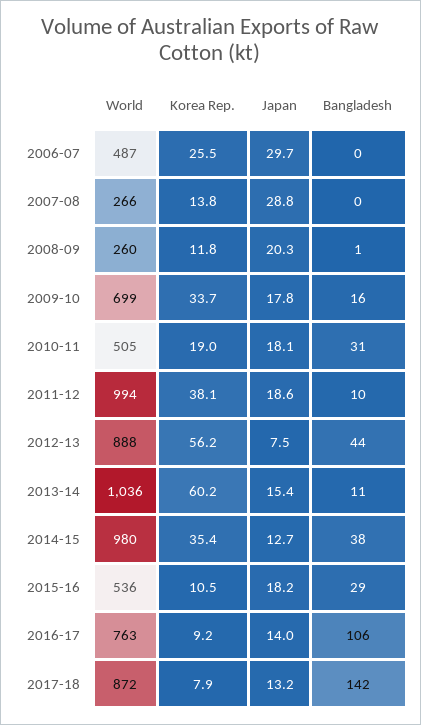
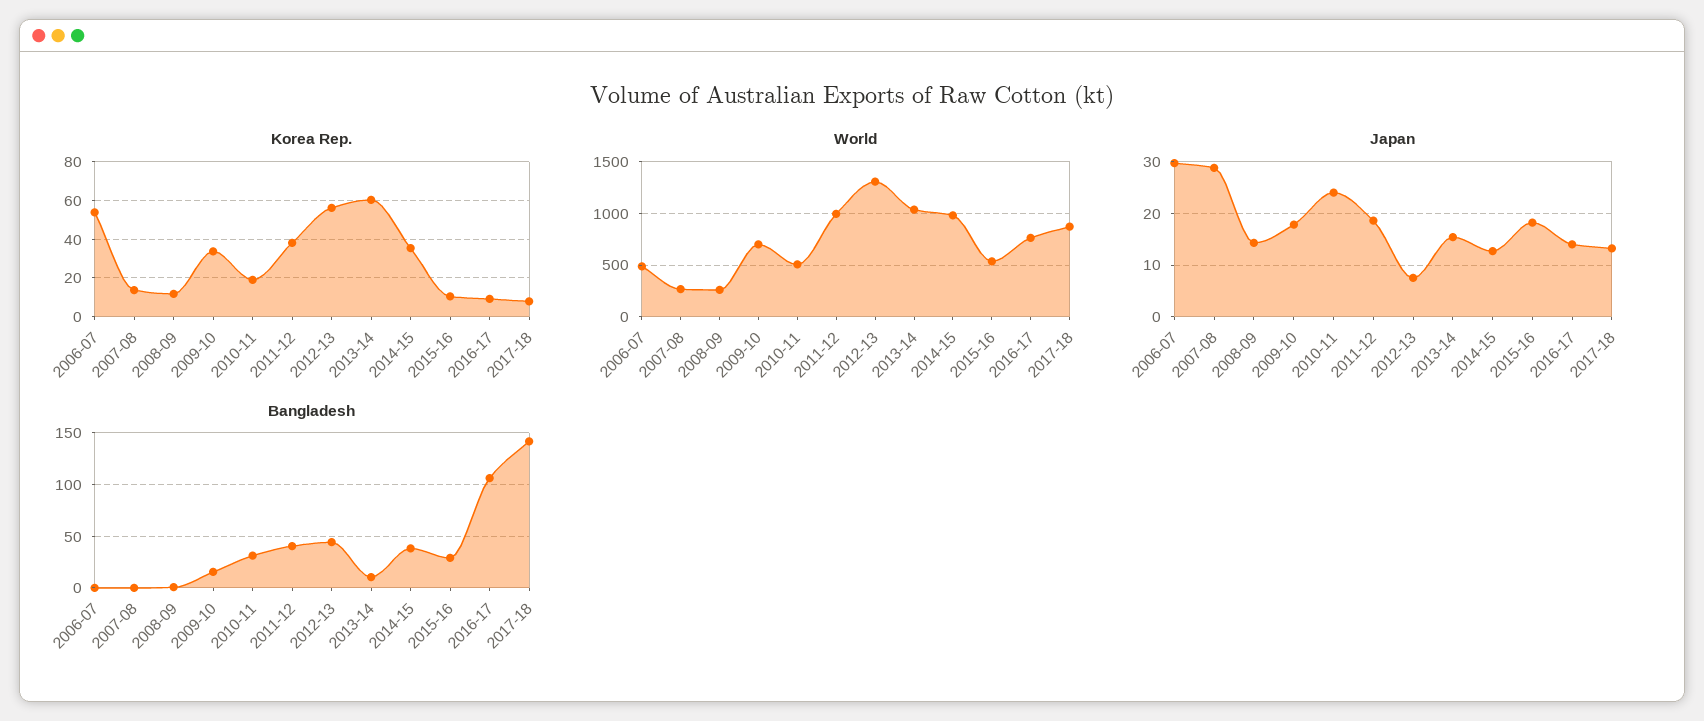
  {
    "World": {
      "2006-07": 487,
      "2007-08": 266,
      "2008-09": 260,
      "2009-10": 699,
      "2010-11": 505,
      "2011-12": 994,
-     "2012-13": 888,
+     "2012-13": 1300,
      "2013-14": 1036,
      "2014-15": 980,
      "2015-16": 536,
      "2016-17": 763,
      "2017-18": 872
    },
    "Korea Rep.": {
-     "2006-07": 25.5,
+     "2006-07": 55,
      "2007-08": 13.8,
      "2008-09": 11.8,
      "2009-10": 33.7,
      "2010-11": 19,
      "2011-12": 38.1,
      "2012-13": 56.2,
      "2013-14": 60.2,
      "2014-15": 35.4,
      "2015-16": 10.5,
      "2016-17": 9.2,
      "2017-18": 7.9
    },
    "Japan": {
      "2006-07": 29.7,
      "2007-08": 28.8,
-     "2008-09": 20.3,
+     "2008-09": 14,
      "2009-10": 17.8,
-     "2010-11": 18.1,
+     "2010-11": 24,
      "2011-12": 18.6,
      "2012-13": 7.5,
      "2013-14": 15.4,
      "2014-15": 12.7,
      "2015-16": 18.2,
      "2016-17": 14,
      "2017-18": 13.2
    },
    "Bangladesh": {
      "2006-07": 0,
      "2007-08": 0,
      "2008-09": 1,
      "2009-10": 16,
      "2010-11": 31,
-     "2011-12": 10,
+     "2011-12": 40,
      "2012-13": 44,
      "2013-14": 11,
      "2014-15": 38,
      "2015-16": 29,
      "2016-17": 106,
      "2017-18": 142
    }
  }

